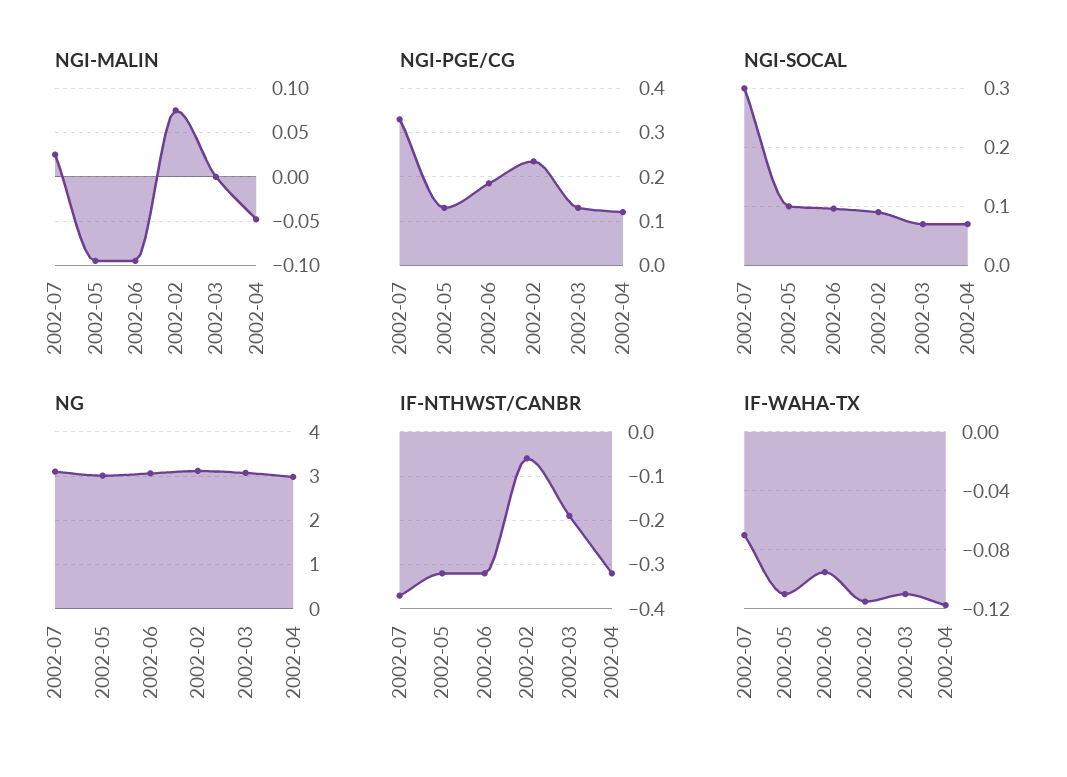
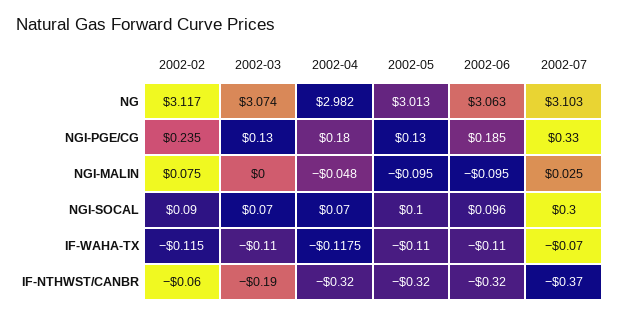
  {
    "NGI-MALIN": {
      "2002-07": 0.025,
      "2002-05": -0.095,
      "2002-06": -0.095,
      "2002-02": 0.075,
      "2002-03": 0,
      "2002-04": -0.048
    },
    "NGI-PGE/CG": {
      "2002-07": 0.33,
      "2002-05": 0.13,
      "2002-06": 0.185,
      "2002-02": 0.235,
      "2002-03": 0.13,
-     "2002-04": 0.12
+     "2002-04": 0.18
    },
    "NGI-SOCAL": {
      "2002-07": 0.3,
      "2002-05": 0.1,
      "2002-06": 0.096,
      "2002-02": 0.09,
      "2002-03": 0.07,
      "2002-04": 0.07
    },
    "NG": {
      "2002-07": 3.103,
      "2002-05": 3.013,
      "2002-06": 3.063,
      "2002-02": 3.117,
      "2002-03": 3.074,
      "2002-04": 2.982
    },
    "IF-NTHWST/CANBR": {
      "2002-07": -0.37,
      "2002-05": -0.32,
      "2002-06": -0.32,
      "2002-02": -0.06,
      "2002-03": -0.19,
      "2002-04": -0.32
    },
    "IF-WAHA-TX": {
      "2002-07": -0.07,
      "2002-05": -0.11,
-     "2002-06": -0.095,
+     "2002-06": -0.11,
      "2002-02": -0.115,
      "2002-03": -0.11,
      "2002-04": -0.1175
    }
  }

